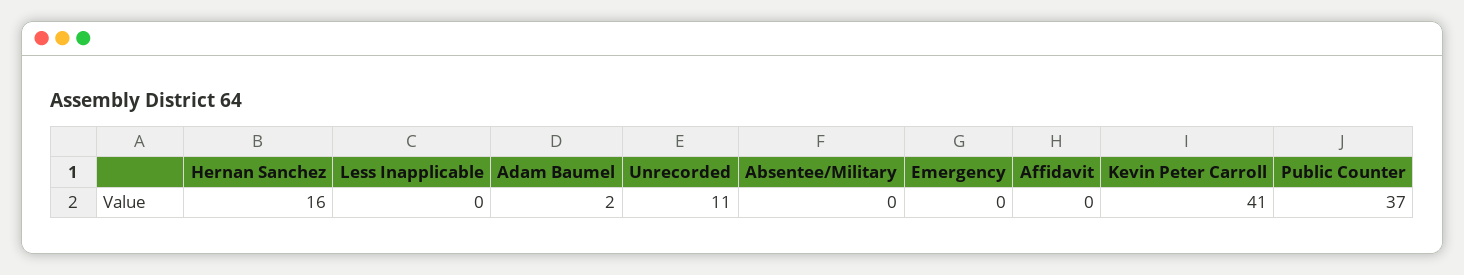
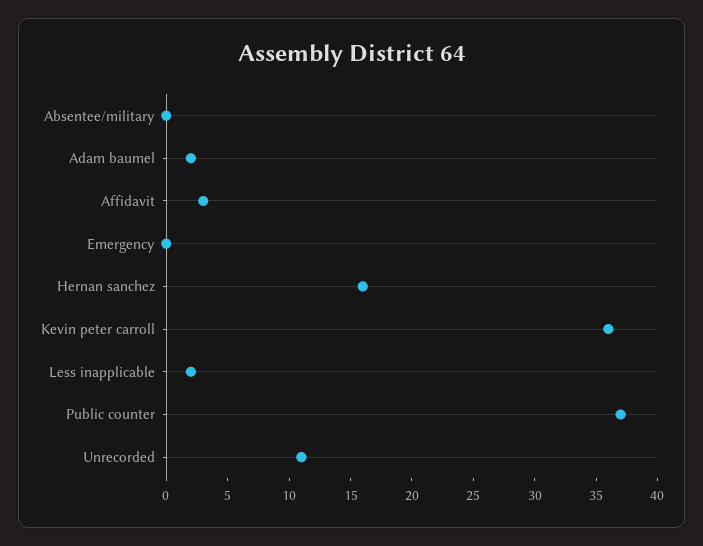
  {
    "Hernan Sanchez": 16,
-   "Less Inapplicable": 0,
+   "Less Inapplicable": 2,
    "Adam Baumel": 2,
    "Unrecorded": 11,
    "Absentee/Military": 0,
    "Emergency": 0,
-   "Affidavit": 0,
+   "Affidavit": 3,
-   "Kevin Peter Carroll": 41,
+   "Kevin Peter Carroll": 36,
    "Public Counter": 37
  }

